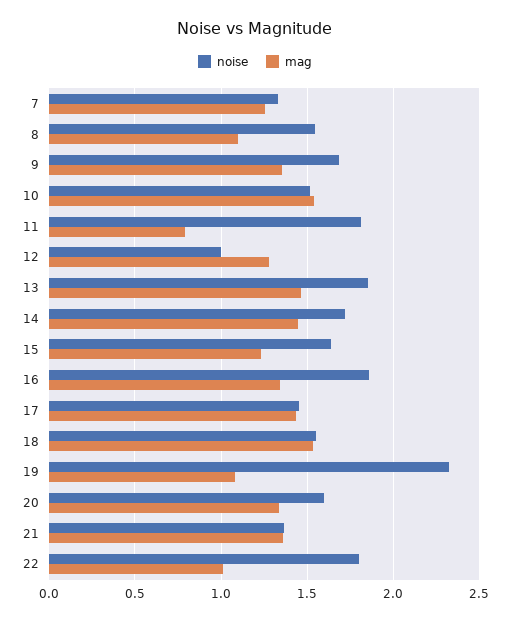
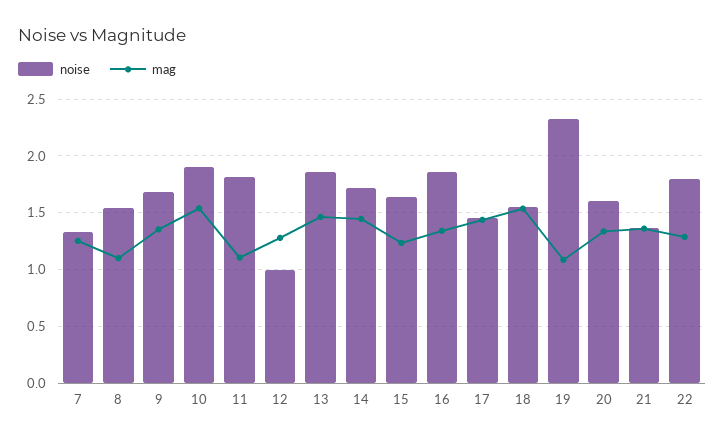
  {
    "noise": {
      "7": 1.35,
      "8": 1.55,
      "9": 1.7,
-     "10": 1.5,
+     "10": 1.9,
      "11": 1.8,
      "12": 1,
      "13": 1.85,
      "14": 1.7,
      "15": 1.65,
      "16": 1.85,
      "17": 1.45,
      "18": 1.55,
      "19": 2.3,
      "20": 1.6,
      "21": 1.35,
      "22": 1.8
    },
    "mag": {
      "7": 1.25,
      "8": 1.1,
      "9": 1.35,
      "10": 1.55,
-     "11": 0.8,
+     "11": 1.1,
      "12": 1.3,
      "13": 1.45,
      "14": 1.45,
      "15": 1.25,
      "16": 1.35,
      "17": 1.45,
      "18": 1.55,
      "19": 1.1,
      "20": 1.35,
      "21": 1.35,
-     "22": 1
+     "22": 1.3
    }
  }

